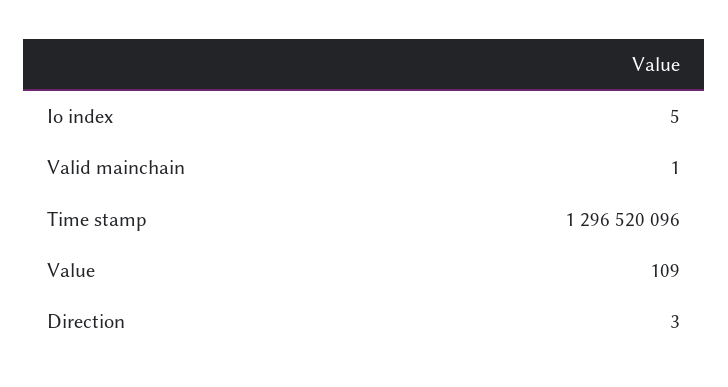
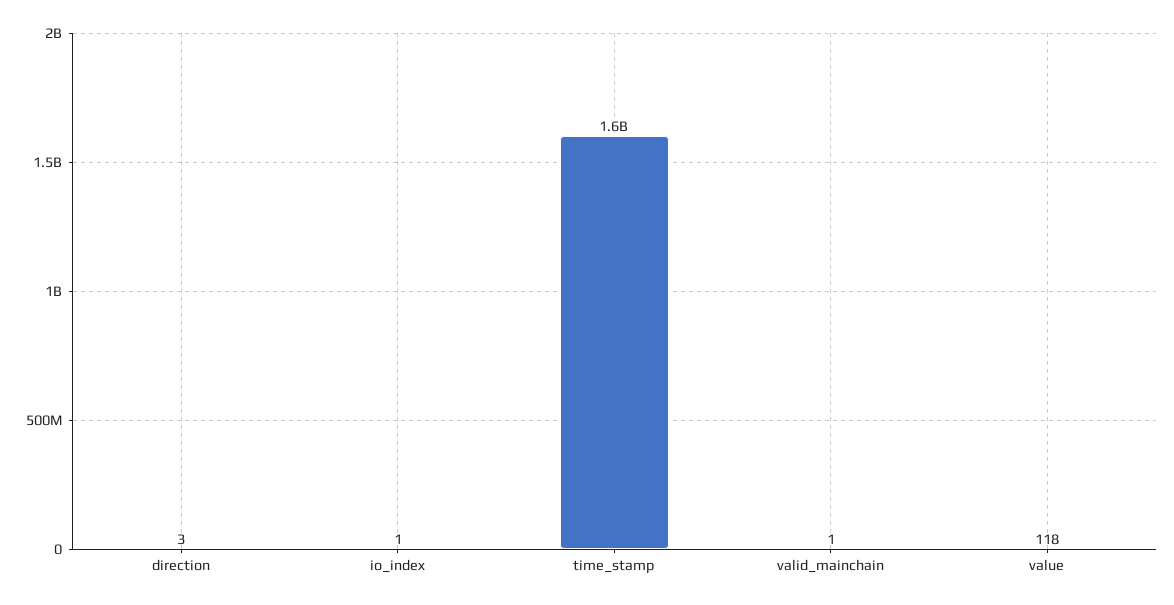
  {
-   "Io index": 5,
+   "Io index": 1,
    "Valid mainchain": 1,
-   "Time stamp": 1296520096,
+   "Time stamp": 1600000000,
-   "Value": 109,
+   "Value": 118,
    "Direction": 3
  }

